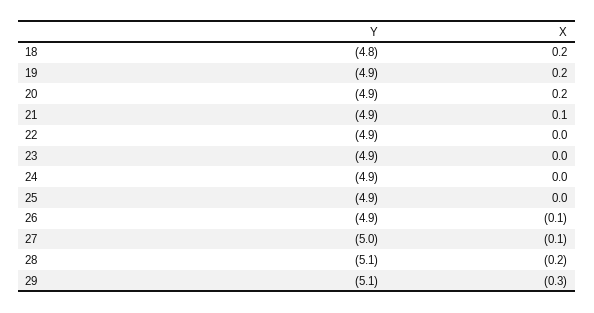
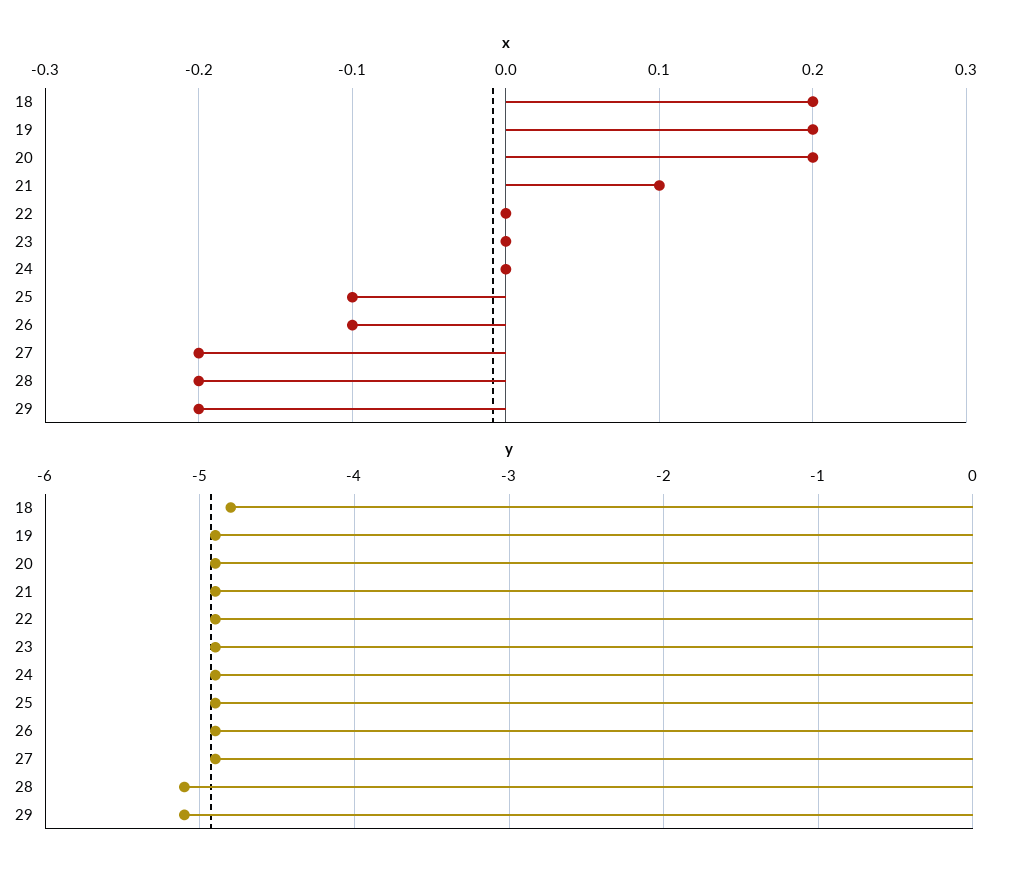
  {
    "Y": {
      "18": -4.8,
      "19": -4.9,
      "20": -4.9,
      "21": -4.9,
      "22": -4.9,
      "23": -4.9,
      "24": -4.9,
      "25": -4.9,
      "26": -4.9,
-     "27": -5,
+     "27": -4.9,
      "28": -5.1,
      "29": -5.1
    },
    "X": {
      "18": 0.2,
      "19": 0.2,
      "20": 0.2,
      "21": 0.1,
      "22": 0,
      "23": 0,
      "24": 0,
-     "25": 0,
+     "25": -0.1,
      "26": -0.1,
-     "27": -0.1,
+     "27": -0.2,
      "28": -0.2,
-     "29": -0.3
+     "29": -0.2
    }
  }

